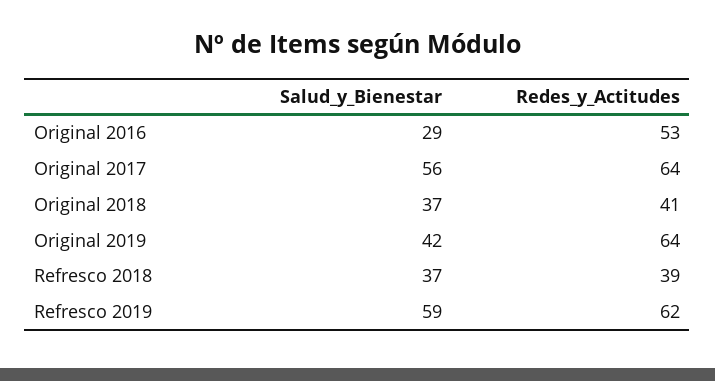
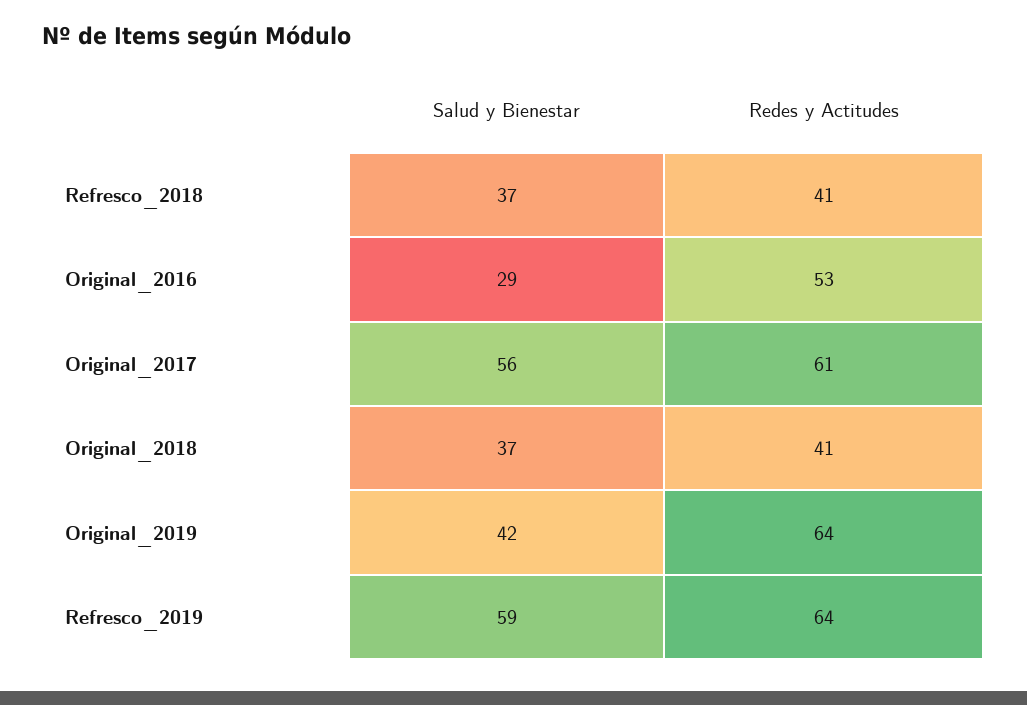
  {
    "Salud_y_Bienestar": {
      "Original 2016": 29,
      "Original 2017": 56,
      "Original 2018": 37,
      "Original 2019": 42,
      "Refresco 2018": 37,
      "Refresco 2019": 59
    },
    "Redes_y_Actitudes": {
      "Original 2016": 53,
-     "Original 2017": 64,
+     "Original 2017": 61,
      "Original 2018": 41,
      "Original 2019": 64,
-     "Refresco 2018": 39,
+     "Refresco 2018": 41,
-     "Refresco 2019": 62
+     "Refresco 2019": 64
    }
  }

